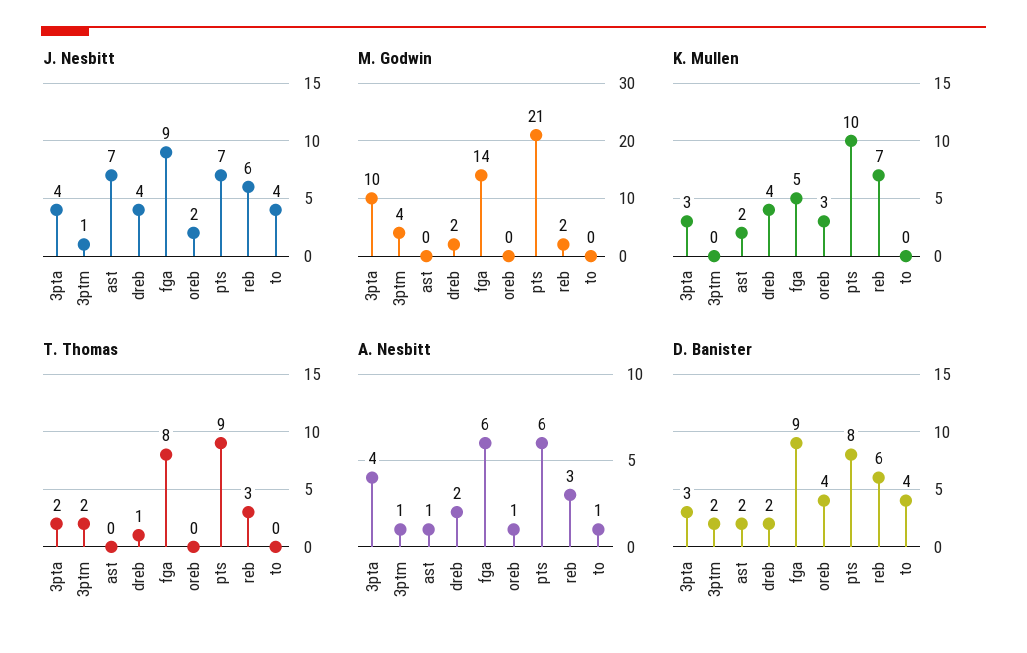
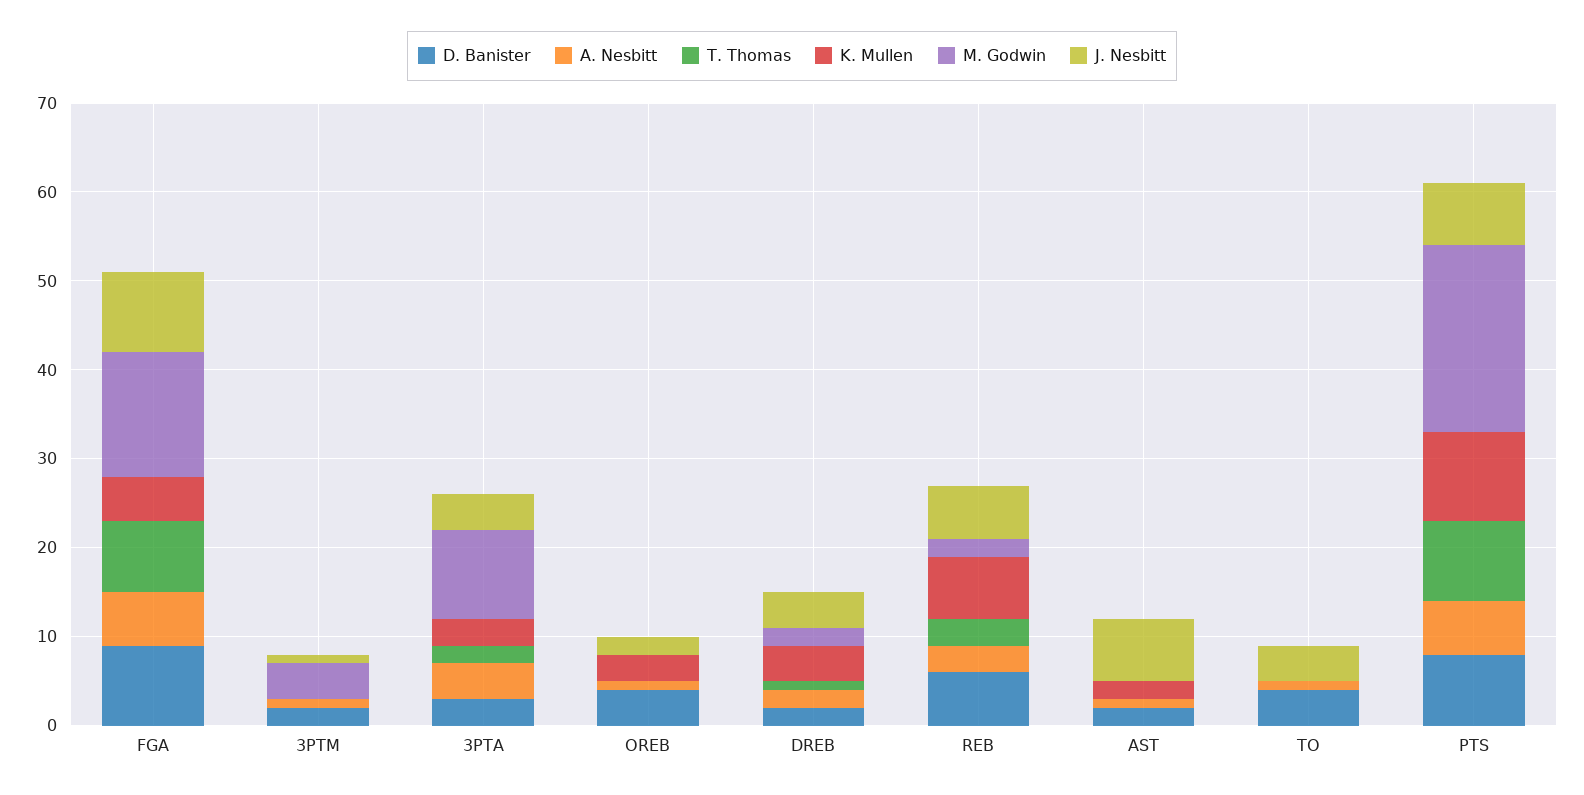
  {
    "J. Nesbitt": {
      "3pta": 4,
      "3ptm": 1,
      "ast": 7,
      "dreb": 4,
      "fga": 9,
      "oreb": 2,
      "pts": 7,
      "reb": 6,
      "to": 4
    },
    "M. Godwin": {
      "3pta": 10,
      "3ptm": 4,
      "ast": 0,
      "dreb": 2,
      "fga": 14,
      "oreb": 0,
      "pts": 21,
      "reb": 2,
      "to": 0
    },
    "K. Mullen": {
      "3pta": 3,
      "3ptm": 0,
      "ast": 2,
      "dreb": 4,
      "fga": 5,
      "oreb": 3,
      "pts": 10,
      "reb": 7,
      "to": 0
    },
    "T. Thomas": {
      "3pta": 2,
-     "3ptm": 2,
+     "3ptm": 0,
      "ast": 0,
      "dreb": 1,
      "fga": 8,
      "oreb": 0,
      "pts": 9,
      "reb": 3,
      "to": 0
    },
    "A. Nesbitt": {
      "3pta": 4,
      "3ptm": 1,
      "ast": 1,
      "dreb": 2,
      "fga": 6,
      "oreb": 1,
      "pts": 6,
      "reb": 3,
      "to": 1
    },
    "D. Banister": {
      "3pta": 3,
      "3ptm": 2,
      "ast": 2,
      "dreb": 2,
      "fga": 9,
      "oreb": 4,
      "pts": 8,
      "reb": 6,
      "to": 4
    }
  }

